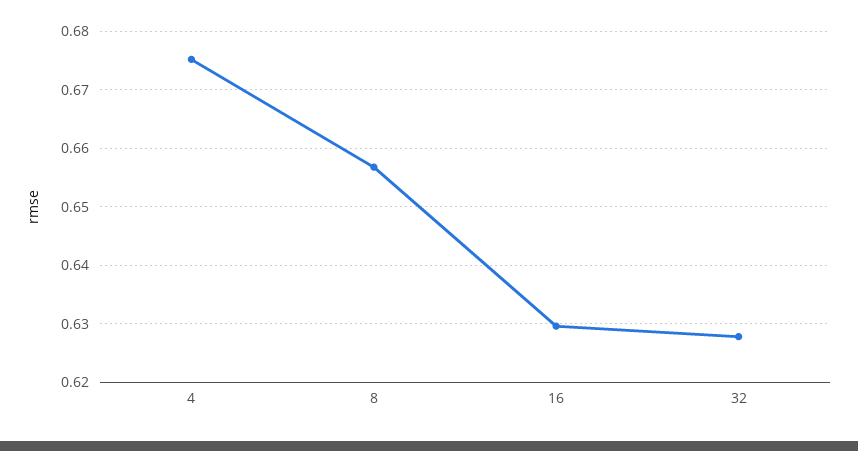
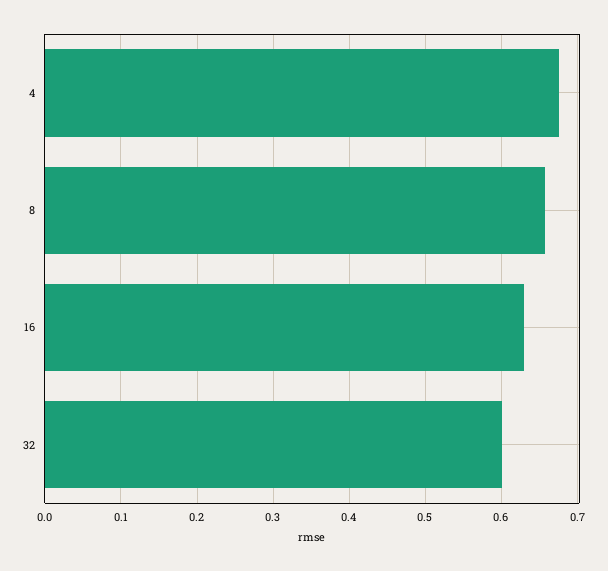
  {
    "4": 0.676,
    "8": 0.656,
    "16": 0.63,
-   "32": 0.628
+   "32": 0.6
  }

